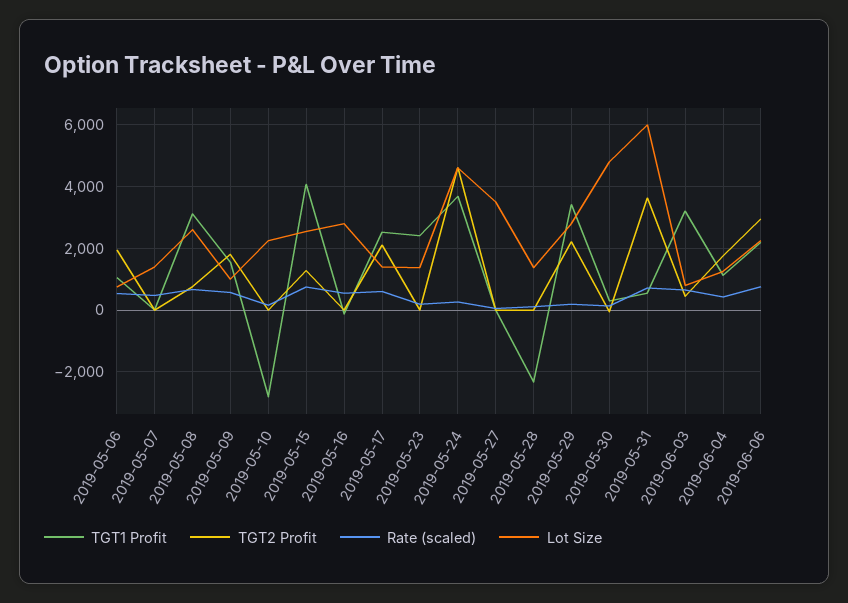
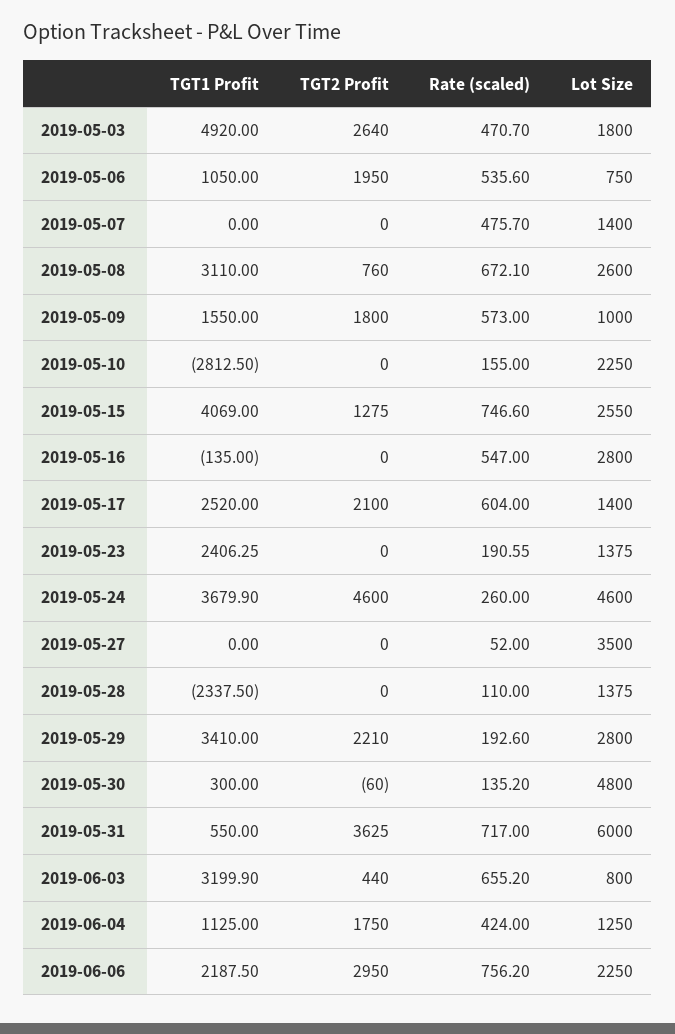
  {
    "TGT1 Profit": {
      "2019-05-06": 1050,
      "2019-05-07": 0,
      "2019-05-08": 3110,
      "2019-05-09": 1550,
      "2019-05-10": -2812.5,
      "2019-05-15": 4069,
      "2019-05-16": -135,
      "2019-05-17": 2520,
      "2019-05-23": 2406.25,
      "2019-05-24": 3679.9,
      "2019-05-27": 0,
      "2019-05-28": -2337.5,
      "2019-05-29": 3410,
      "2019-05-30": 300,
      "2019-05-31": 550,
      "2019-06-03": 3199.9,
      "2019-06-04": 1125,
-     "2019-06-06": 2187.5
+     "2019-06-06": 2187.5,
+     "2019-05-03": 4920
    },
    "TGT2 Profit": {
      "2019-05-06": 1950,
      "2019-05-07": 0,
      "2019-05-08": 760,
      "2019-05-09": 1800,
      "2019-05-10": 0,
      "2019-05-15": 1275,
      "2019-05-16": 0,
      "2019-05-17": 2100,
      "2019-05-23": 0,
      "2019-05-24": 4600,
      "2019-05-27": 0,
      "2019-05-28": 0,
      "2019-05-29": 2210,
      "2019-05-30": -60,
      "2019-05-31": 3625,
      "2019-06-03": 440,
      "2019-06-04": 1750,
-     "2019-06-06": 2950
+     "2019-06-06": 2950,
+     "2019-05-03": 2640
    },
    "Rate (scaled)": {
      "2019-05-06": 535.6,
      "2019-05-07": 475.7,
      "2019-05-08": 672.1,
      "2019-05-09": 573,
      "2019-05-10": 155,
      "2019-05-15": 746.6,
      "2019-05-16": 547,
      "2019-05-17": 604,
      "2019-05-23": 190.55,
      "2019-05-24": 260,
      "2019-05-27": 52,
      "2019-05-28": 110,
      "2019-05-29": 192.6,
      "2019-05-30": 135.2,
      "2019-05-31": 717,
      "2019-06-03": 655.2,
      "2019-06-04": 424,
-     "2019-06-06": 756.2
+     "2019-06-06": 756.2,
+     "2019-05-03": 470.7
    },
    "Lot Size": {
      "2019-05-06": 750,
      "2019-05-07": 1400,
      "2019-05-08": 2600,
      "2019-05-09": 1000,
      "2019-05-10": 2250,
      "2019-05-15": 2550,
      "2019-05-16": 2800,
      "2019-05-17": 1400,
      "2019-05-23": 1375,
      "2019-05-24": 4600,
      "2019-05-27": 3500,
      "2019-05-28": 1375,
      "2019-05-29": 2800,
      "2019-05-30": 4800,
      "2019-05-31": 6000,
      "2019-06-03": 800,
      "2019-06-04": 1250,
-     "2019-06-06": 2250
+     "2019-06-06": 2250,
+     "2019-05-03": 1800
    }
  }

